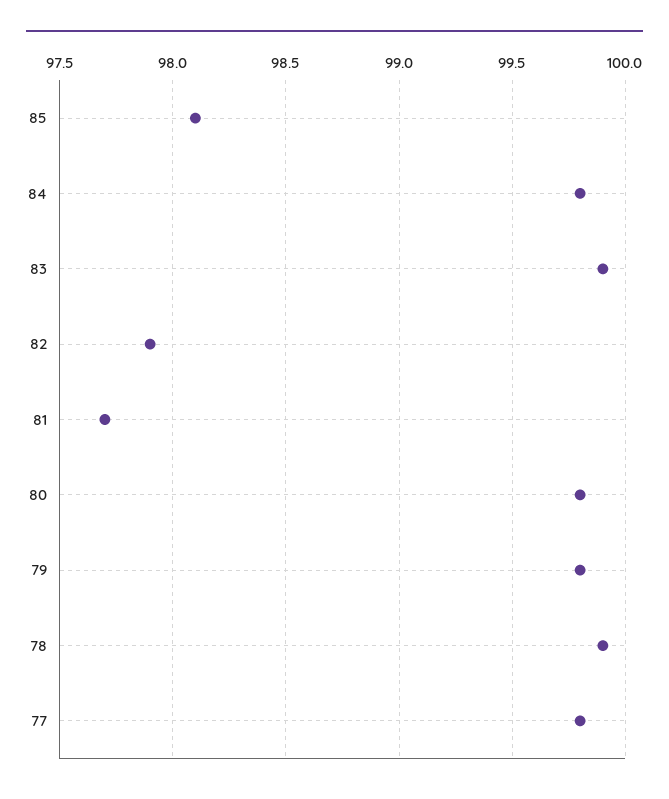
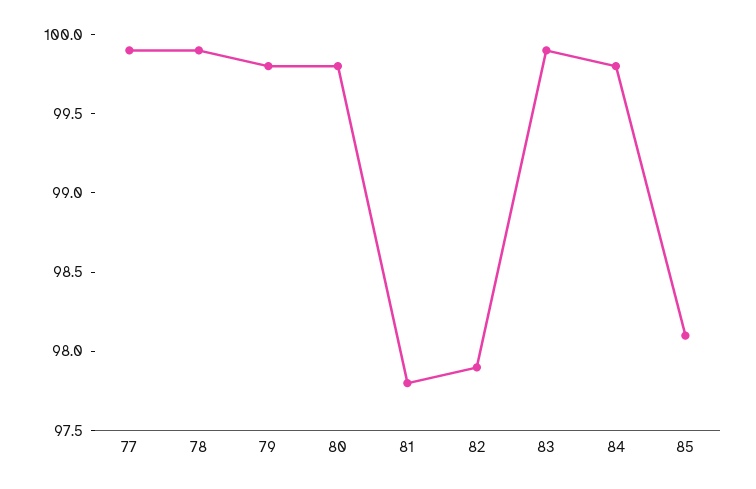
  {
    "85": 98.1,
    "84": 99.8,
    "83": 99.9,
    "82": 97.9,
-   "81": 97.7,
+   "81": 97.8,
    "80": 99.8,
    "79": 99.8,
    "78": 99.9,
-   "77": 99.8
+   "77": 99.9
  }

